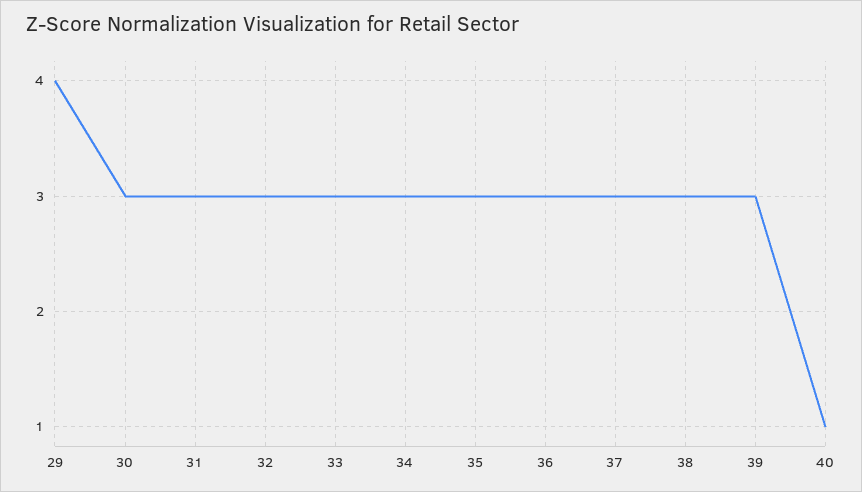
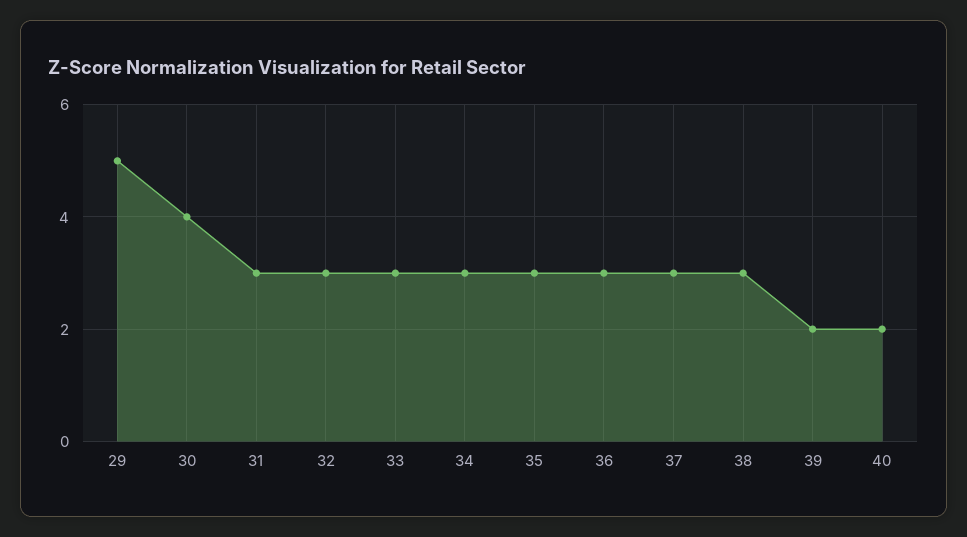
  {
-   "29": 4,
+   "29": 5,
-   "30": 3,
+   "30": 4,
    "31": 3,
    "32": 3,
    "33": 3,
    "34": 3,
    "35": 3,
    "36": 3,
    "37": 3,
    "38": 3,
-   "39": 3,
+   "39": 2,
-   "40": 1
+   "40": 2
  }

